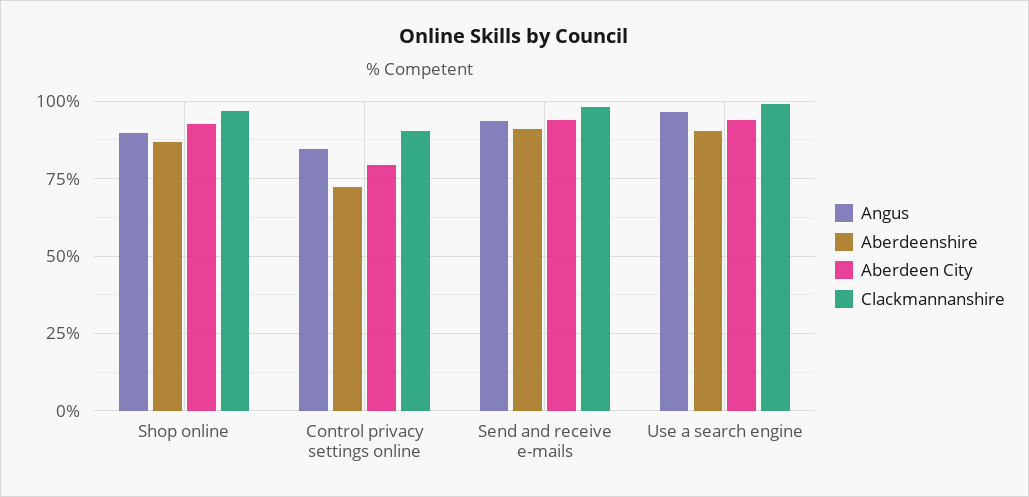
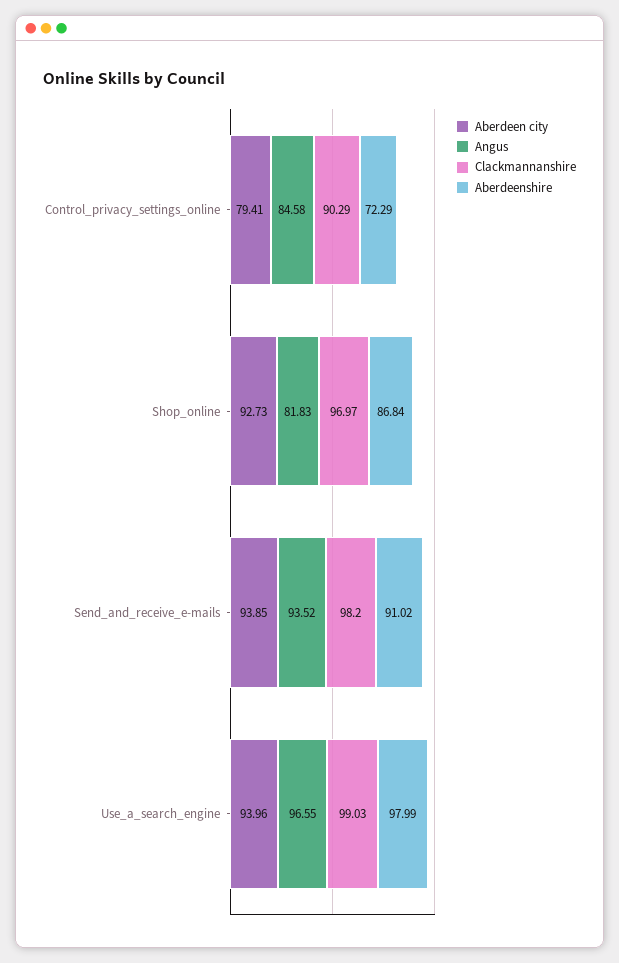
  {
    "Angus": {
-     "Shop online": 90,
+     "Shop online": 81.83,
      "Control privacy settings online": 84.58,
      "Send and receive e-mails": 93.52,
      "Use a search engine": 96.55
    },
    "Aberdeenshire": {
      "Shop online": 86.84,
      "Control privacy settings online": 72.29,
      "Send and receive e-mails": 91.02,
-     "Use a search engine": 90
+     "Use a search engine": 97.99
    },
    "Aberdeen City": {
      "Shop online": 92.73,
      "Control privacy settings online": 79.41,
      "Send and receive e-mails": 93.85,
      "Use a search engine": 93.96
    },
    "Clackmannanshire": {
      "Shop online": 96.97,
      "Control privacy settings online": 90.29,
      "Send and receive e-mails": 98.2,
      "Use a search engine": 99.03
    }
  }

